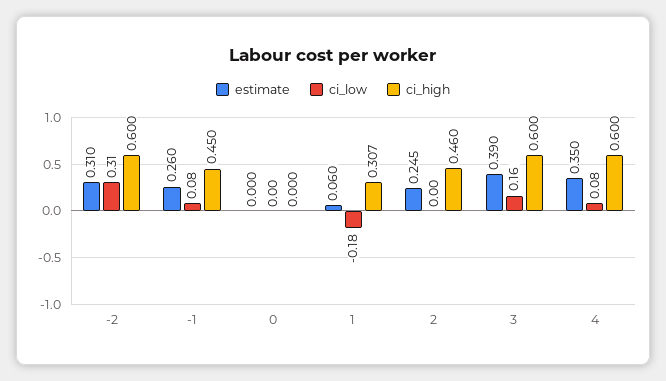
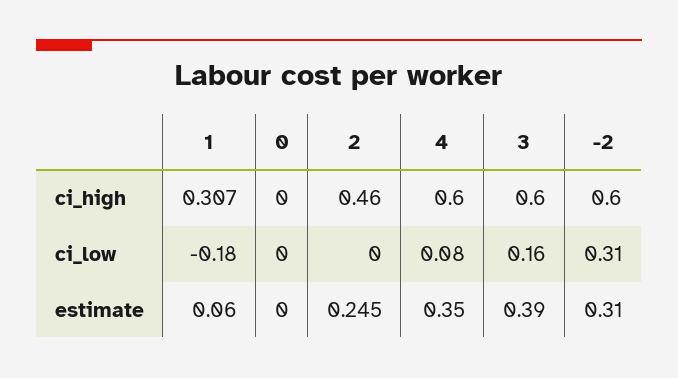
  {
    "estimate": {
      "-2": 0.31,
-     "-1": 0.26,
      "0": 0,
      "1": 0.06,
      "2": 0.245,
      "3": 0.39,
      "4": 0.35
    },
    "ci_low": {
      "-2": 0.31,
-     "-1": 0.08,
      "0": 0,
      "1": -0.18,
      "2": 0,
      "3": 0.16,
      "4": 0.08
    },
    "ci_high": {
      "-2": 0.6,
-     "-1": 0.45,
      "0": 0,
      "1": 0.307,
      "2": 0.46,
      "3": 0.6,
      "4": 0.6
    }
  }

